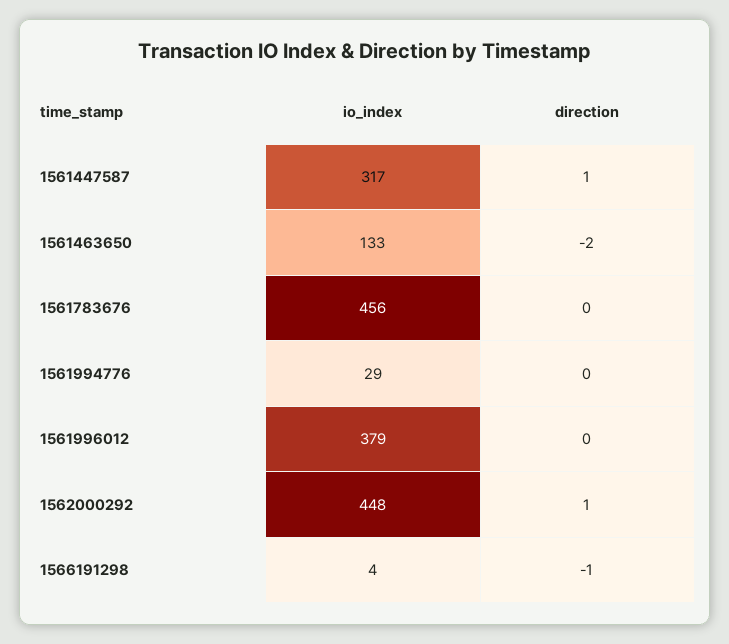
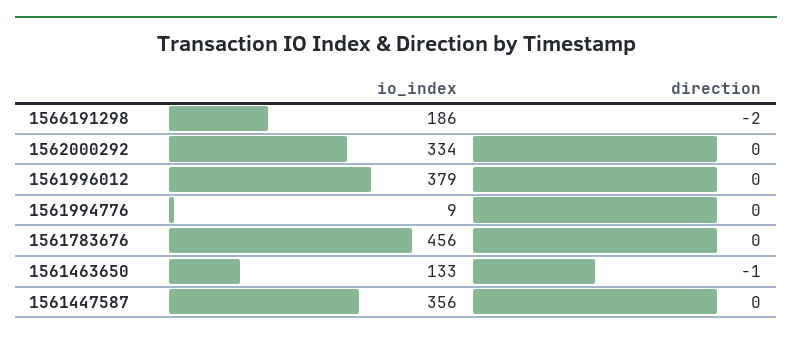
  {
    "io_index": {
-     "1561447587": 317,
+     "1561447587": 356,
      "1561463650": 133,
      "1561783676": 456,
-     "1561994776": 29,
+     "1561994776": 9,
      "1561996012": 379,
-     "1562000292": 448,
+     "1562000292": 334,
-     "1566191298": 4
+     "1566191298": 186
    },
    "direction": {
-     "1561447587": 1,
+     "1561447587": 0,
-     "1561463650": -2,
+     "1561463650": -1,
      "1561783676": 0,
      "1561994776": 0,
      "1561996012": 0,
-     "1562000292": 1,
+     "1562000292": 0,
-     "1566191298": -1
+     "1566191298": -2
    }
  }

